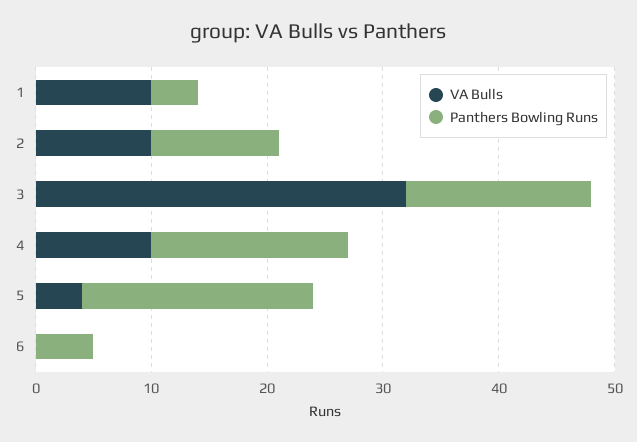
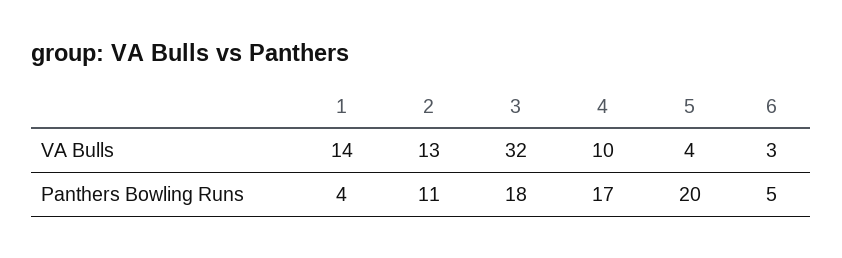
  {
    "VA Bulls": {
-     "1": 10,
+     "1": 14,
-     "2": 10,
+     "2": 13,
      "3": 32,
      "4": 10,
      "5": 4,
-     "6": 0
+     "6": 3
    },
    "Panthers Bowling Runs": {
      "1": 4,
      "2": 11,
-     "3": 16,
+     "3": 18,
      "4": 17,
      "5": 20,
      "6": 5
    }
  }

